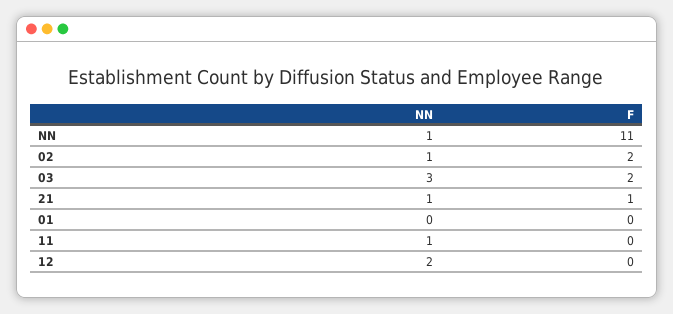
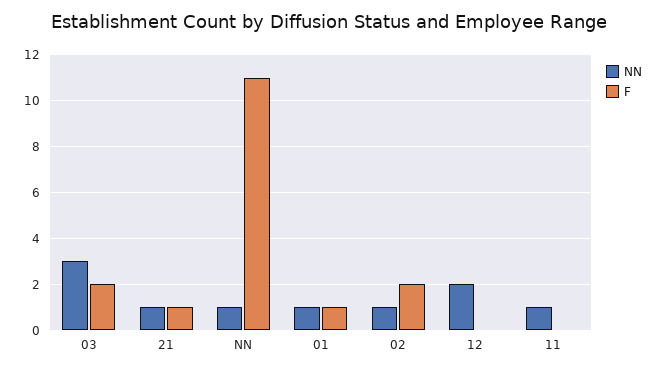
  {
    "NN": {
      "NN": 1,
      "02": 1,
      "03": 3,
      "21": 1,
-     "01": 0,
+     "01": 1,
      "11": 1,
      "12": 2
    },
    "F": {
      "NN": 11,
      "02": 2,
      "03": 2,
      "21": 1,
-     "01": 0,
+     "01": 1,
      "11": 0,
      "12": 0
    }
  }

